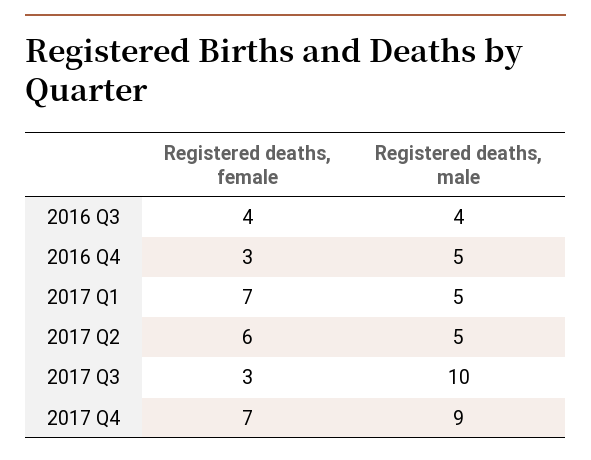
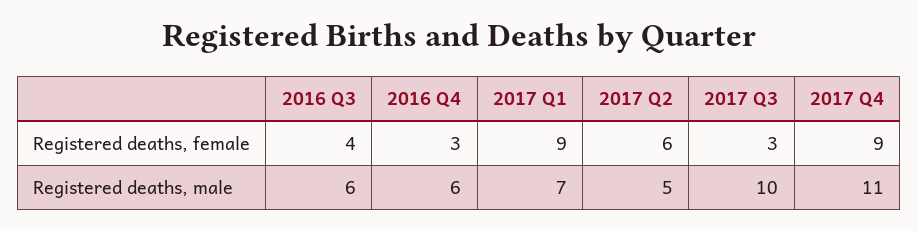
  {
    "Registered deaths, female": {
      "2016 Q3": 4,
      "2016 Q4": 3,
-     "2017 Q1": 7,
+     "2017 Q1": 9,
      "2017 Q2": 6,
      "2017 Q3": 3,
-     "2017 Q4": 7
+     "2017 Q4": 9
    },
    "Registered deaths, male": {
-     "2016 Q3": 4,
+     "2016 Q3": 6,
-     "2016 Q4": 5,
+     "2016 Q4": 6,
-     "2017 Q1": 5,
+     "2017 Q1": 7,
      "2017 Q2": 5,
      "2017 Q3": 10,
-     "2017 Q4": 9
+     "2017 Q4": 11
    }
  }

